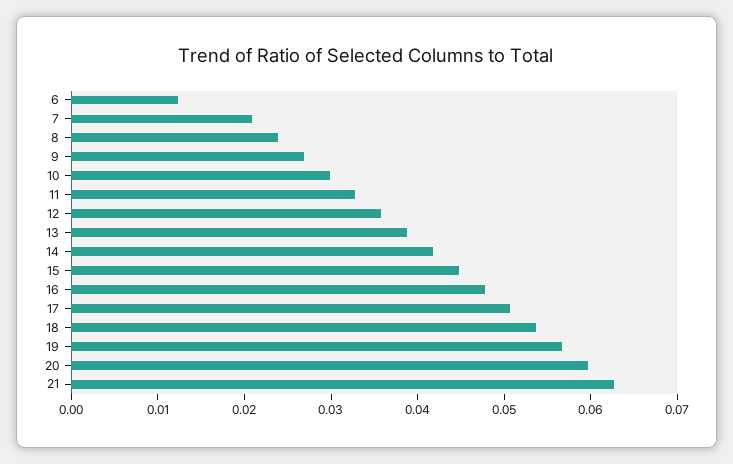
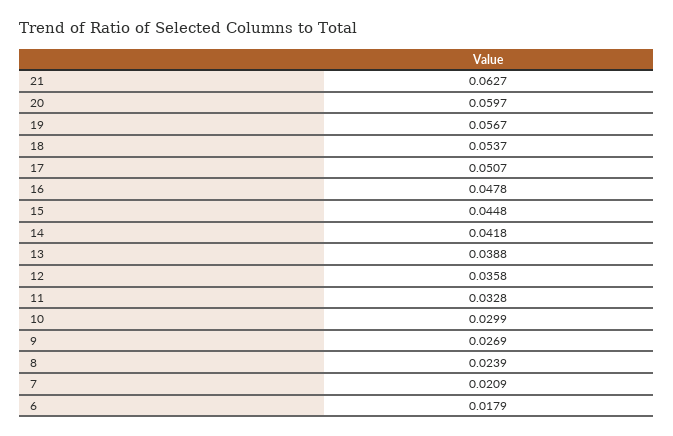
  {
-   "6": 0.012,
+   "6": 0.0179,
    "7": 0.0209,
    "8": 0.0239,
    "9": 0.0269,
    "10": 0.0299,
    "11": 0.0328,
    "12": 0.0358,
    "13": 0.0388,
    "14": 0.0418,
    "15": 0.0448,
    "16": 0.0478,
    "17": 0.0507,
    "18": 0.0537,
    "19": 0.0567,
    "20": 0.0597,
    "21": 0.0627
  }

